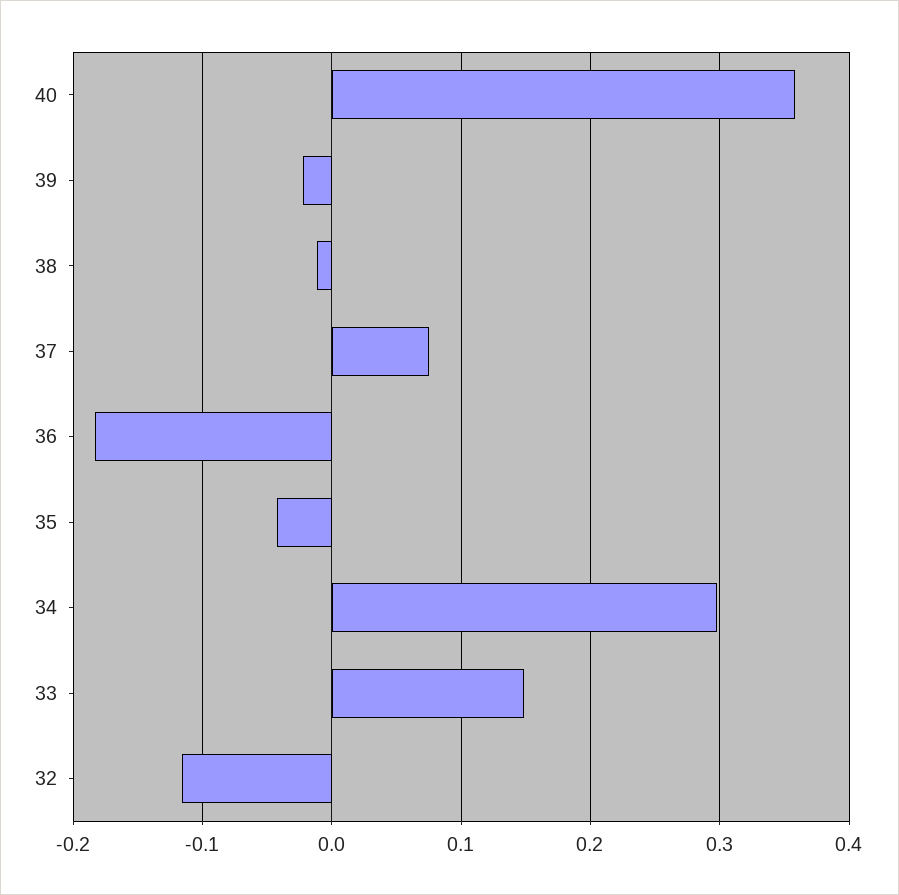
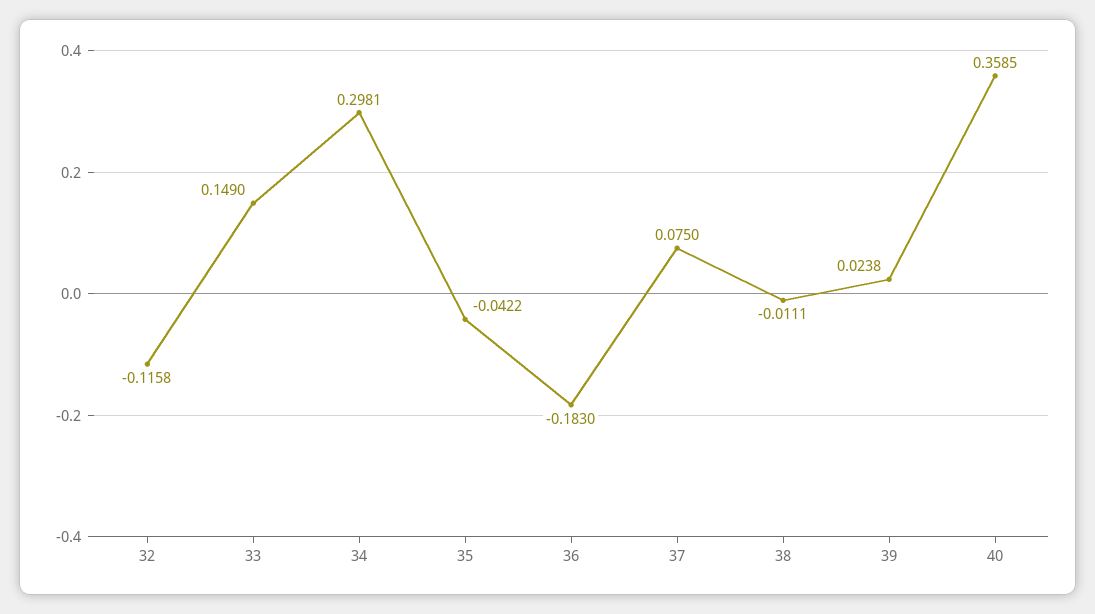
  {
    "40": 0.3585,
-   "39": -0.02,
+   "39": 0.0238,
    "38": -0.0111,
    "37": 0.075,
    "36": -0.183,
    "35": -0.0422,
    "34": 0.2981,
    "33": 0.149,
    "32": -0.1158
  }

